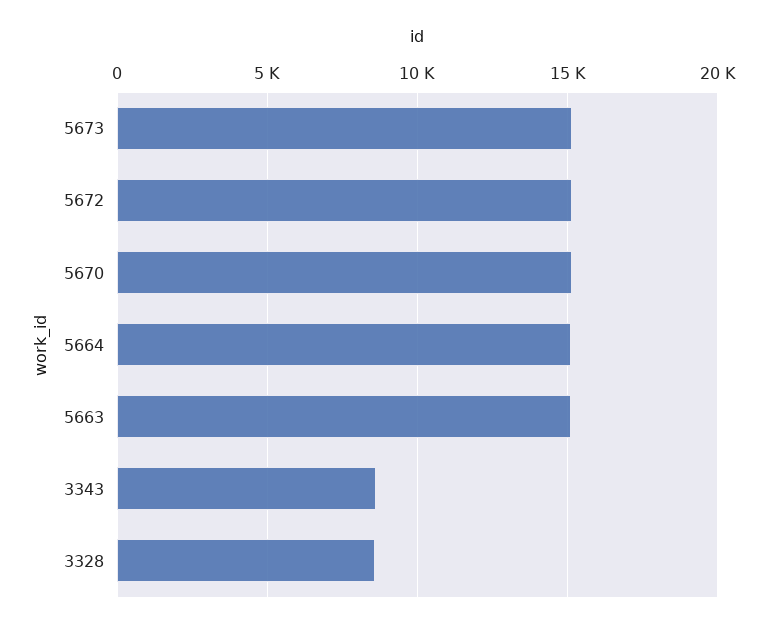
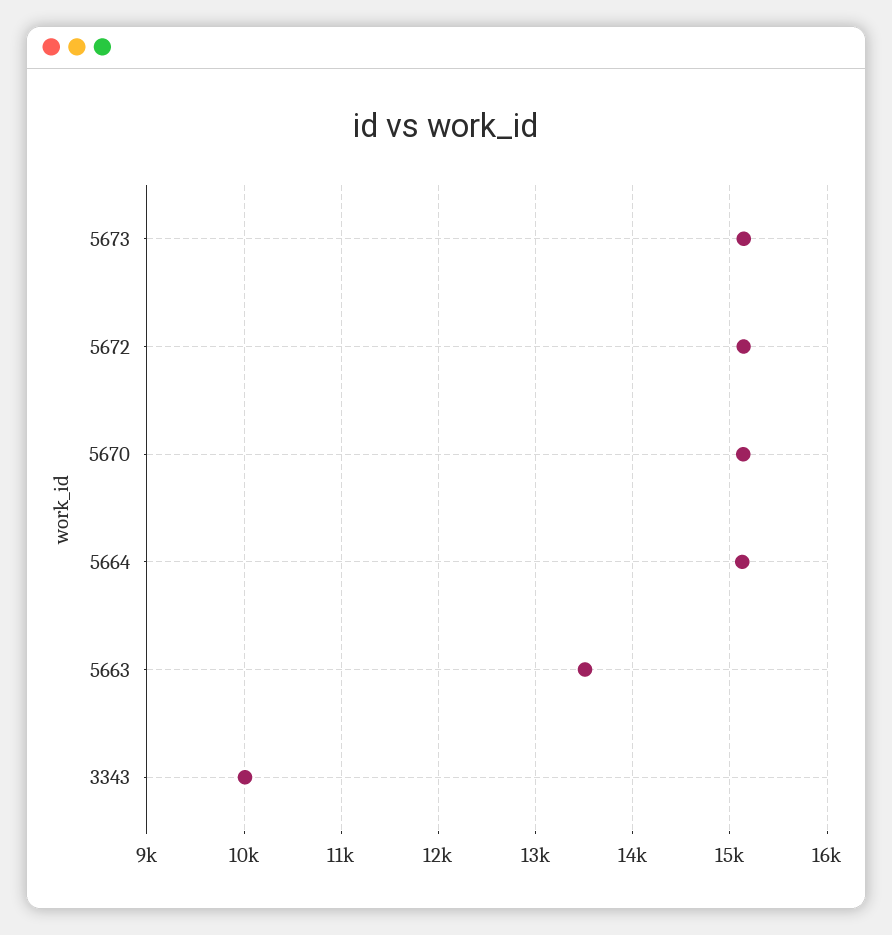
  {
    "5673": 15100,
    "5672": 15100,
    "5670": 15100,
    "5664": 15100,
-   "5663": 15000,
+   "5663": 13500,
-   "3343": 8500,
+   "3343": 10000
-   "3328": 8500
  }

